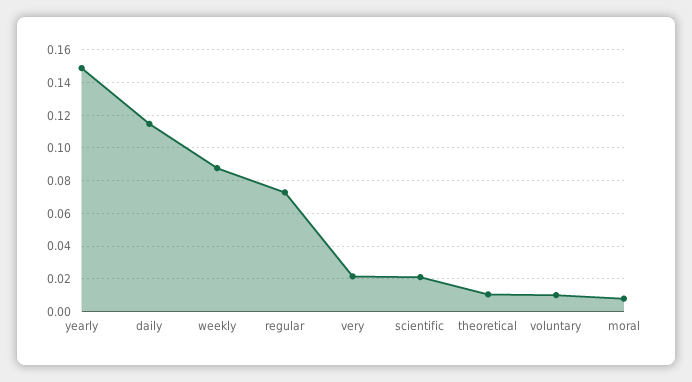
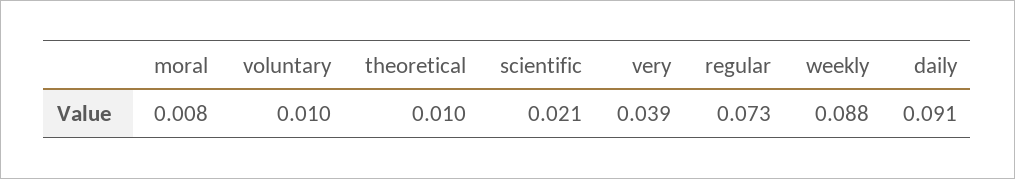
  {
-   "yearly": 0.15,
-   "daily": 0.115,
+   "daily": 0.091,
    "weekly": 0.088,
    "regular": 0.073,
-   "very": 0.02,
+   "very": 0.039,
    "scientific": 0.021,
    "theoretical": 0.01,
    "voluntary": 0.01,
    "moral": 0.008
  }

